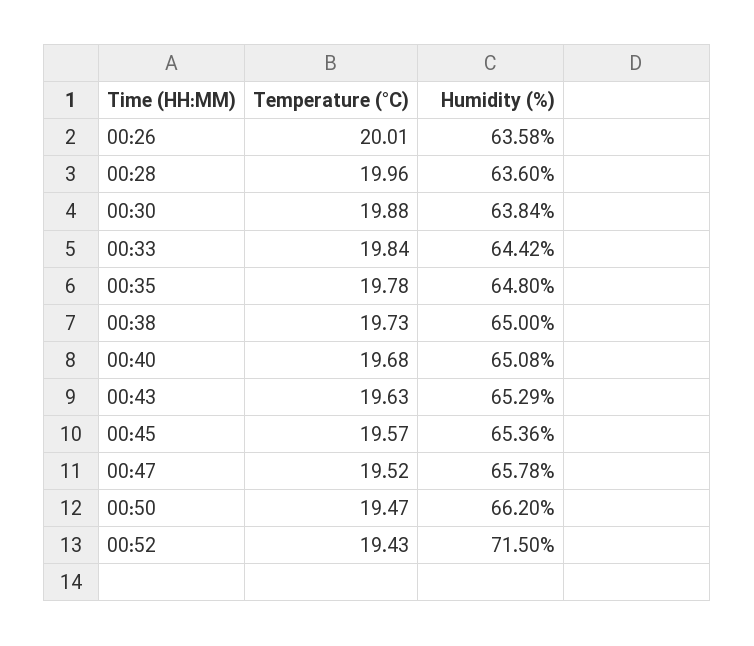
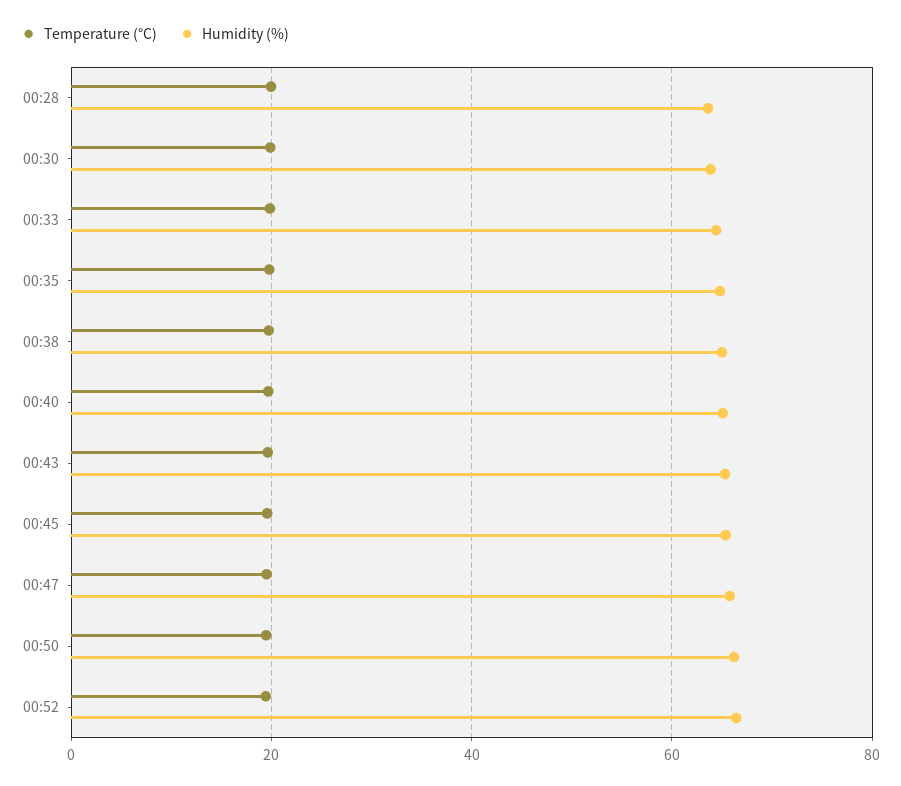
  {
    "Temperature (°C)": {
-     "00:26": 20.01,
      "00:28": 19.96,
      "00:30": 19.88,
      "00:33": 19.84,
      "00:35": 19.78,
      "00:38": 19.73,
      "00:40": 19.68,
      "00:43": 19.63,
      "00:45": 19.57,
      "00:47": 19.52,
      "00:50": 19.47,
      "00:52": 19.43
    },
    "Humidity (%)": {
-     "00:26": 63.58,
      "00:28": 63.6,
      "00:30": 63.84,
      "00:33": 64.42,
      "00:35": 64.8,
      "00:38": 65,
      "00:40": 65.08,
      "00:43": 65.29,
      "00:45": 65.36,
      "00:47": 65.78,
      "00:50": 66.2,
-     "00:52": 71.5
+     "00:52": 66
    }
  }

